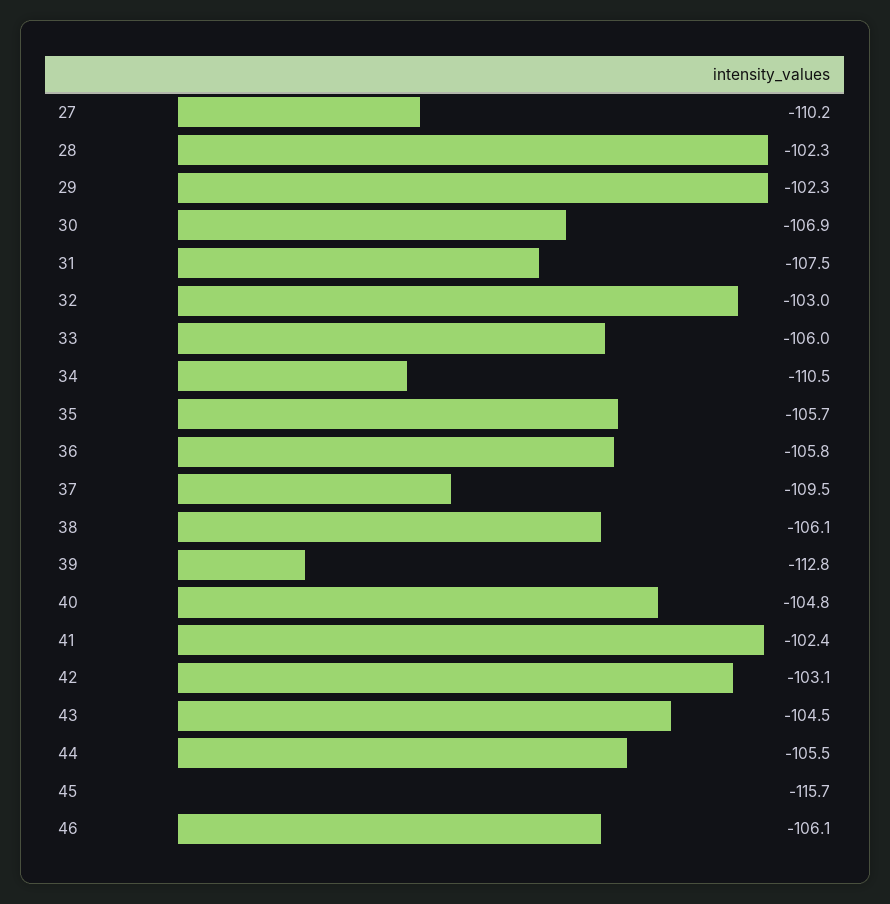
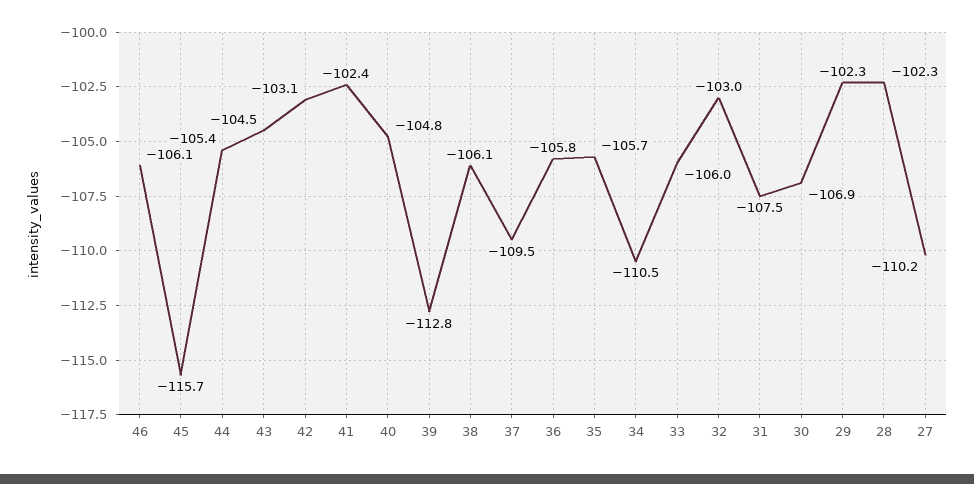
  {
    "27": -110.2,
    "28": -102.3,
    "29": -102.3,
    "30": -106.9,
    "31": -107.5,
    "32": -103,
    "33": -106,
    "34": -110.5,
    "35": -105.7,
    "36": -105.8,
    "37": -109.5,
    "38": -106.1,
    "39": -112.8,
    "40": -104.8,
    "41": -102.4,
    "42": -103.1,
    "43": -104.5,
-   "44": -105.5,
+   "44": -105.4,
    "45": -115.7,
    "46": -106.1
  }

